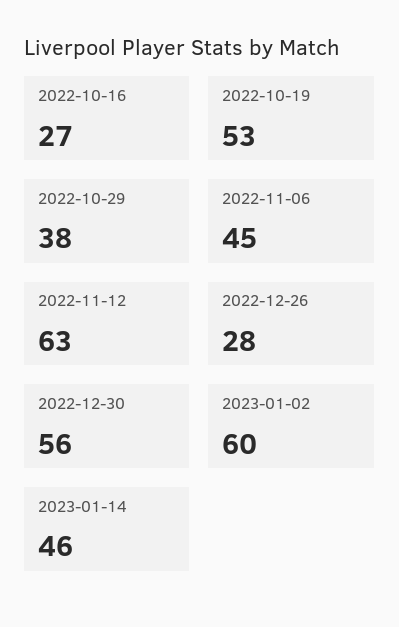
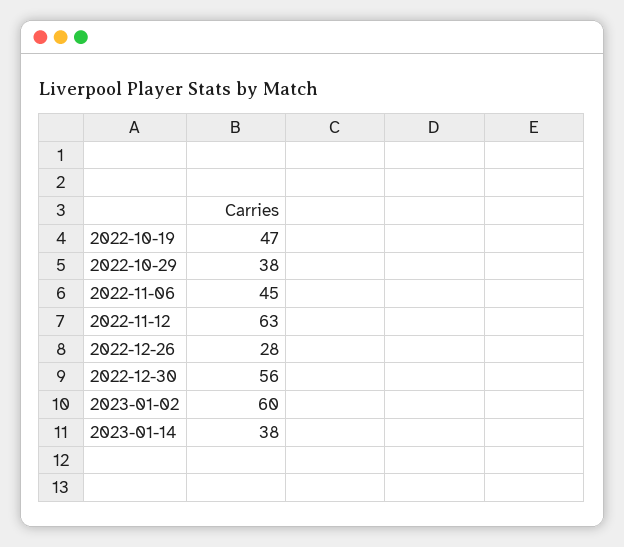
  {
-   "2022-10-16": 27,
-   "2022-10-19": 53,
+   "2022-10-19": 47,
    "2022-10-29": 38,
    "2022-11-06": 45,
    "2022-11-12": 63,
    "2022-12-26": 28,
    "2022-12-30": 56,
    "2023-01-02": 60,
-   "2023-01-14": 46
+   "2023-01-14": 38
  }

